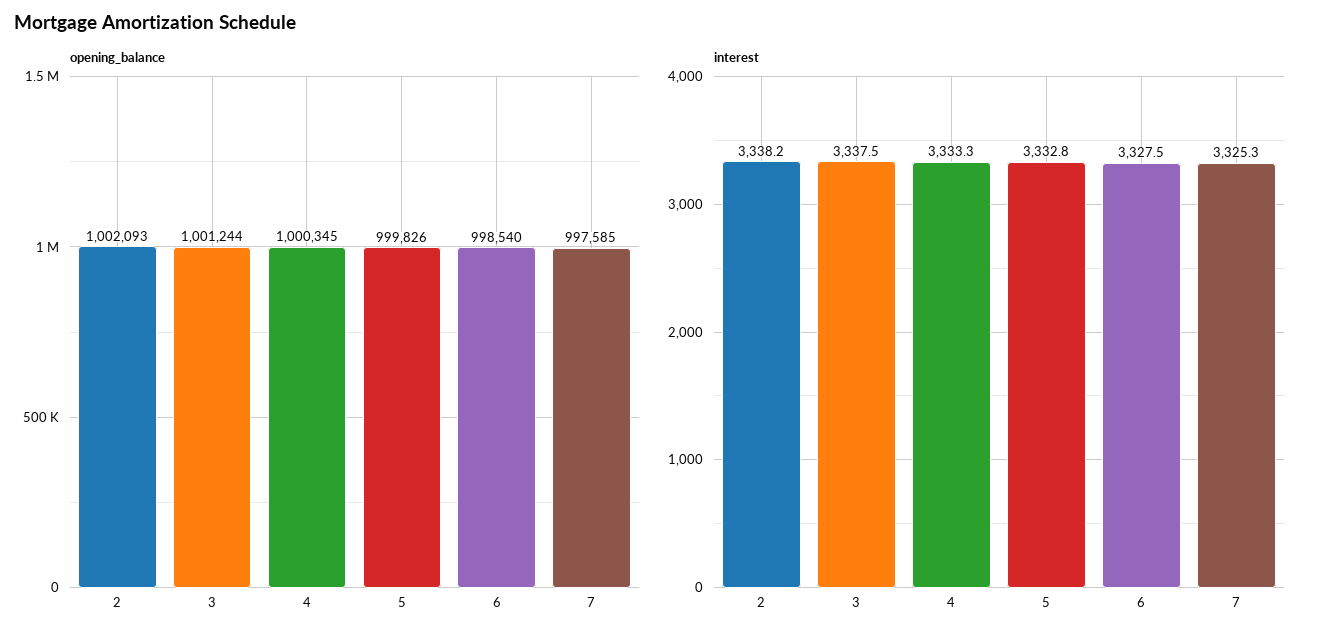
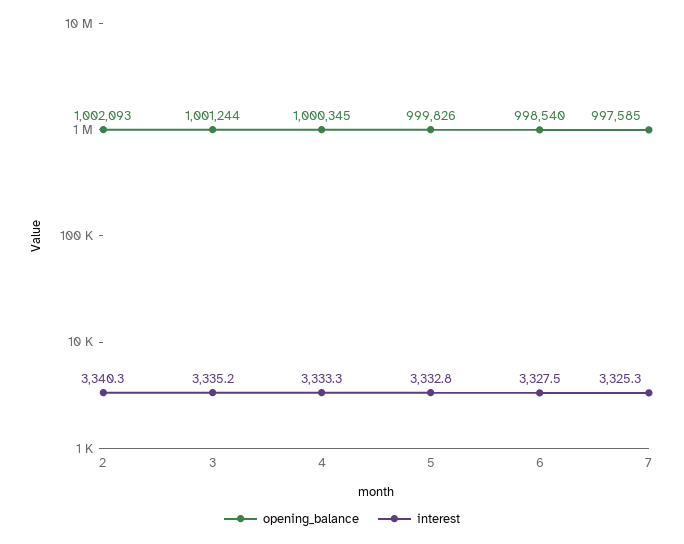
  {
    "opening_balance": {
      "2": 1002093,
      "3": 1001244,
      "4": 1000345,
      "5": 999826,
      "6": 998540,
      "7": 997585
    },
    "interest": {
-     "2": 3338.2,
+     "2": 3340.3,
-     "3": 3337.5,
+     "3": 3335.2,
      "4": 3333.3,
      "5": 3332.8,
      "6": 3327.5,
      "7": 3325.3
    }
  }

